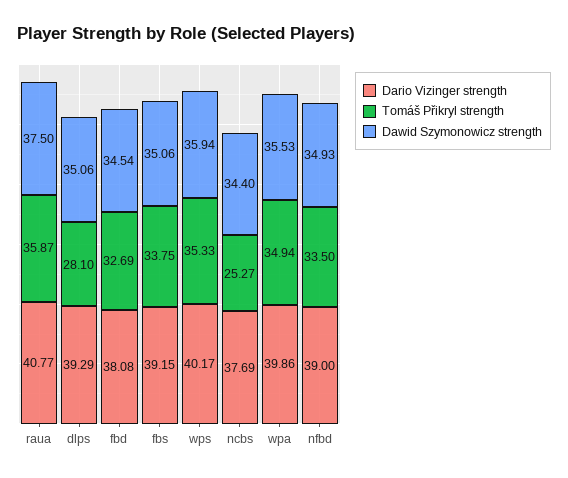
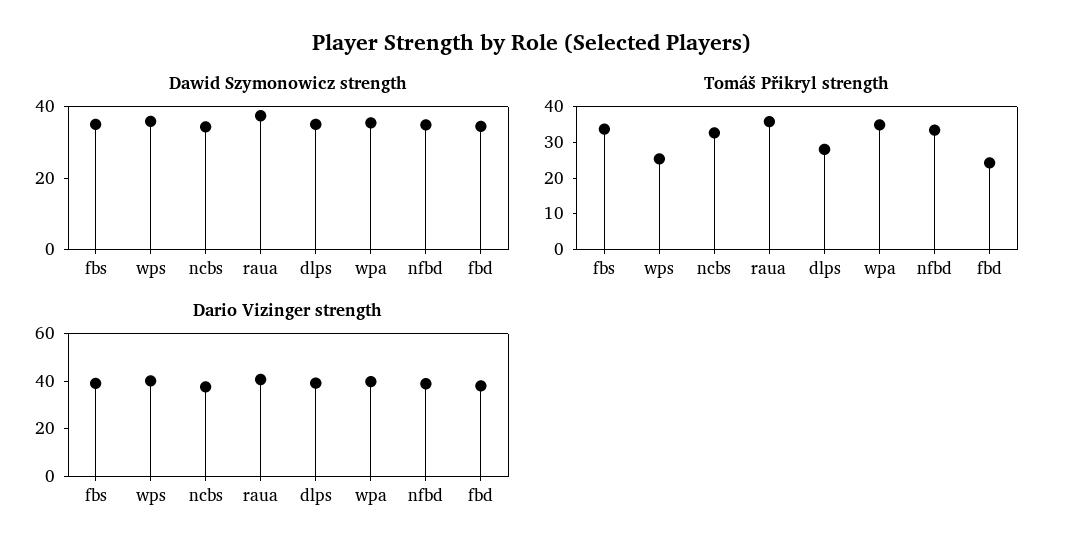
  {
    "Dario Vizinger strength": {
      "raua": 40.77,
      "dlps": 39.29,
      "fbd": 38.08,
      "fbs": 39.15,
      "wps": 40.17,
      "ncbs": 37.69,
      "wpa": 39.86,
      "nfbd": 39
    },
    "Tomáš Přikryl strength": {
      "raua": 35.87,
      "dlps": 28.1,
-     "fbd": 32.69,
+     "fbd": 25,
      "fbs": 33.75,
-     "wps": 35.33,
+     "wps": 25,
-     "ncbs": 25.27,
+     "ncbs": 32.5,
      "wpa": 34.94,
      "nfbd": 33.5
    },
    "Dawid Szymonowicz strength": {
      "raua": 37.5,
      "dlps": 35.06,
      "fbd": 34.54,
      "fbs": 35.06,
      "wps": 35.94,
      "ncbs": 34.4,
      "wpa": 35.53,
      "nfbd": 34.93
    }
  }

